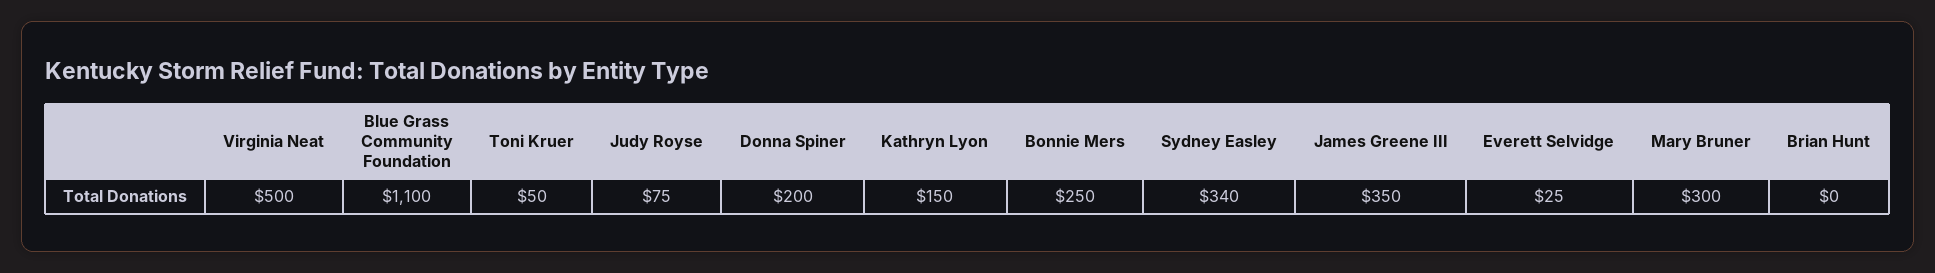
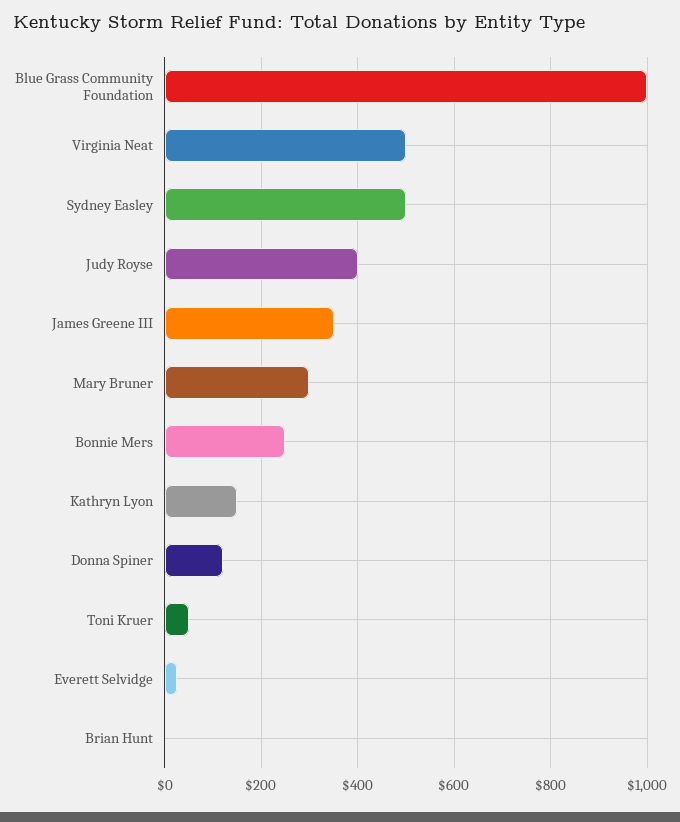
  {
    "Virginia Neat": 500,
-   "Blue Grass Community Foundation": 1100,
+   "Blue Grass Community Foundation": 1000,
    "Toni Kruer": 50,
-   "Judy Royse": 75,
+   "Judy Royse": 400,
-   "Donna Spiner": 200,
+   "Donna Spiner": 120,
    "Kathryn Lyon": 150,
    "Bonnie Mers": 250,
-   "Sydney Easley": 340,
+   "Sydney Easley": 500,
    "James Greene III": 350,
    "Everett Selvidge": 25,
    "Mary Bruner": 300,
    "Brian Hunt": 0
  }

